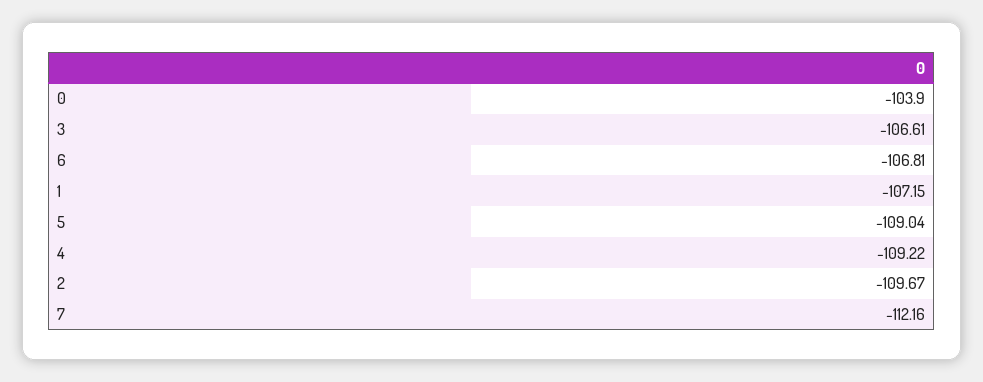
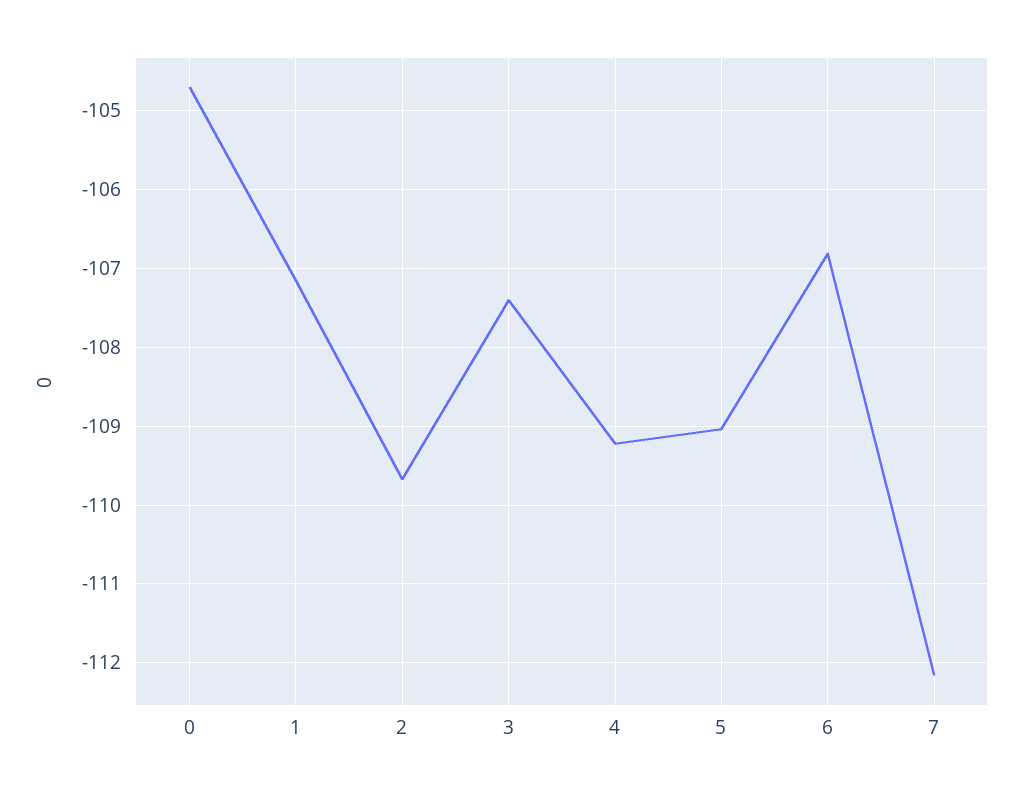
  {
-   "0": -103.9,
+   "0": -104.7,
-   "3": -106.61,
+   "3": -107.4,
    "6": -106.81,
    "1": -107.15,
    "5": -109.04,
    "4": -109.22,
    "2": -109.67,
    "7": -112.16
  }

